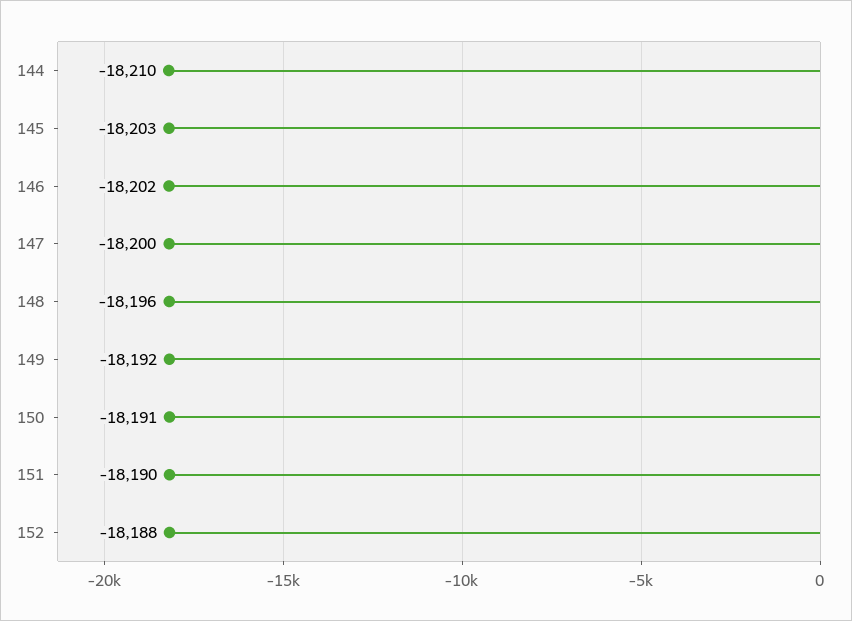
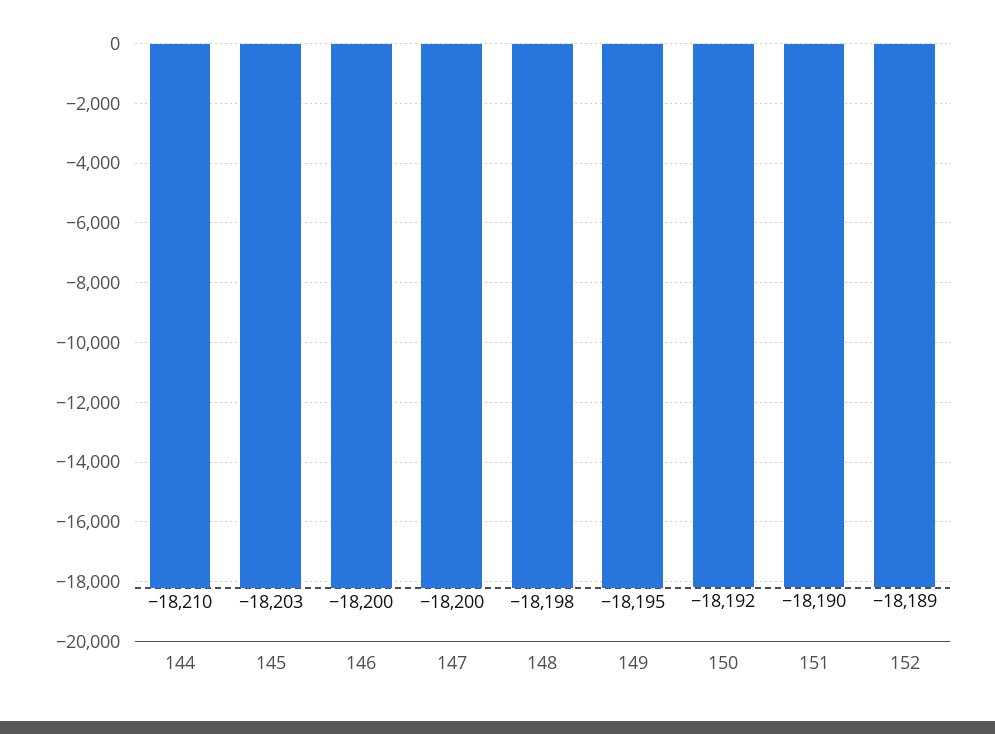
  {
    "144": -18210,
    "145": -18203,
-   "146": -18202,
+   "146": -18200,
    "147": -18200,
-   "148": -18196,
+   "148": -18198,
-   "149": -18192,
+   "149": -18195,
-   "150": -18191,
+   "150": -18192,
    "151": -18190,
-   "152": -18188
+   "152": -18189
  }

